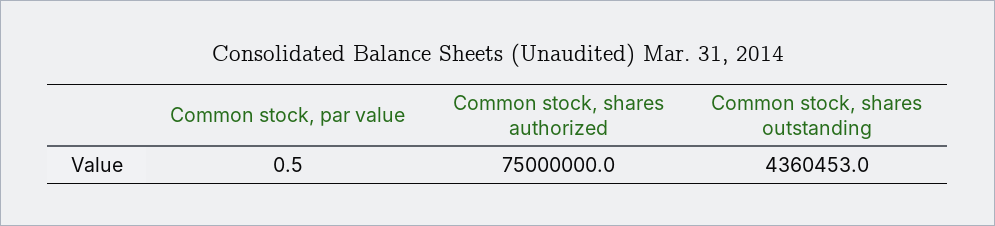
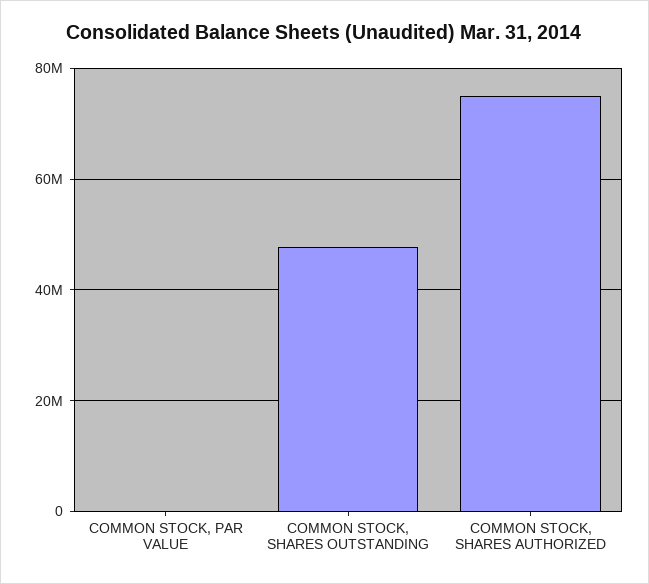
  {
    "Common stock, par value": 0.5,
    "Common stock, shares authorized": 75000000,
-   "Common stock, shares outstanding": 4360453
+   "Common stock, shares outstanding": 48000000
  }

